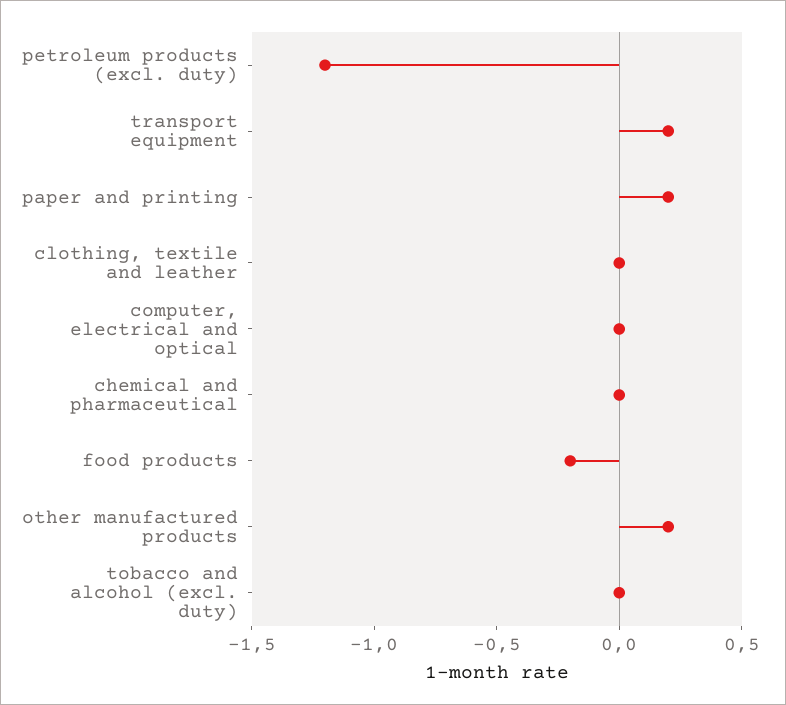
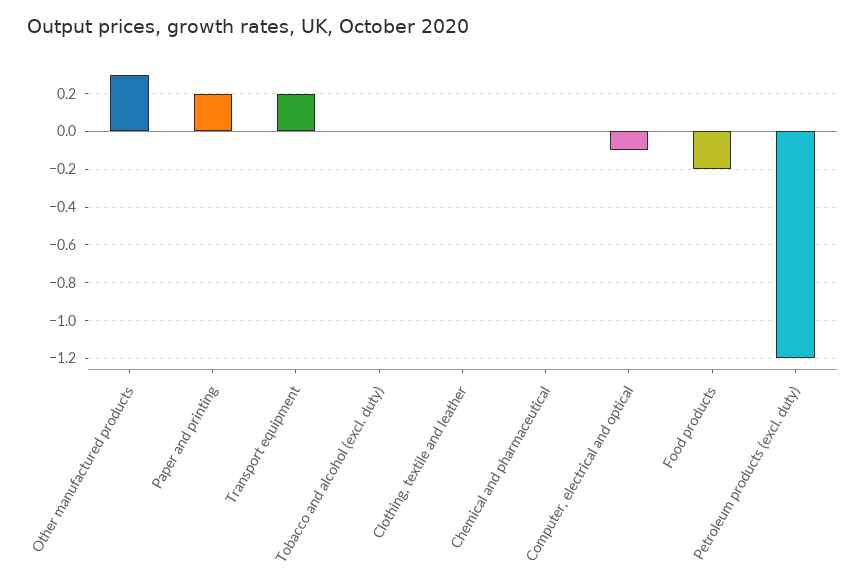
  {
    "petroleum products (excl. duty)": -1.2,
    "transport equipment": 0.2,
    "paper and printing": 0.2,
    "clothing, textile and leather": 0,
-   "computer, electrical and optical": 0,
+   "computer, electrical and optical": -0.1,
    "chemical and pharmaceutical": 0,
    "food products": -0.2,
-   "other manufactured products": 0.2,
+   "other manufactured products": 0.3,
    "tobacco and alcohol (excl. duty)": 0
  }

